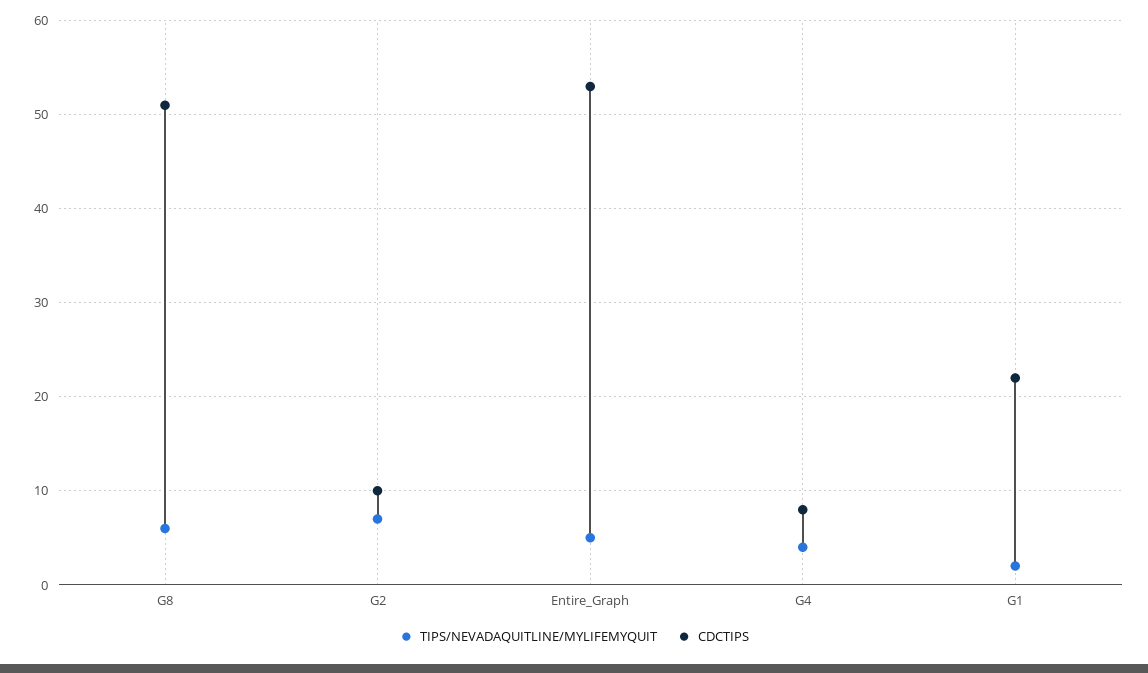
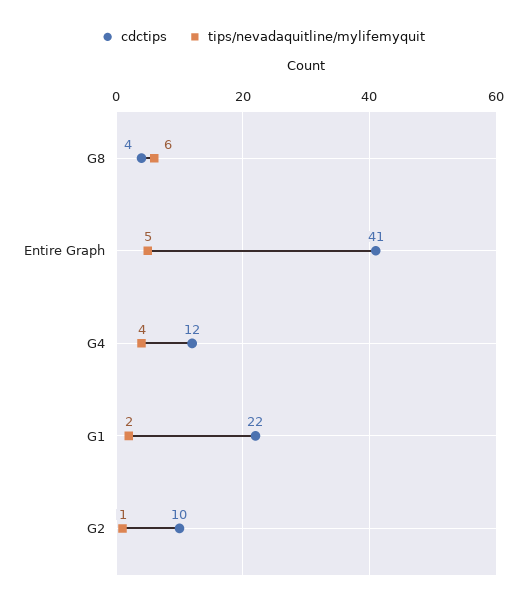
  {
    "TIPS/NEVADAQUITLINE/MYLIFEMYQUIT": {
      "G8": 6,
-     "G2": 7,
+     "G2": 1,
      "Entire_Graph": 5,
      "G4": 4,
      "G1": 2
    },
    "CDCTIPS": {
-     "G8": 51,
+     "G8": 4,
      "G2": 10,
-     "Entire_Graph": 53,
+     "Entire_Graph": 41,
-     "G4": 8,
+     "G4": 12,
      "G1": 22
    }
  }

